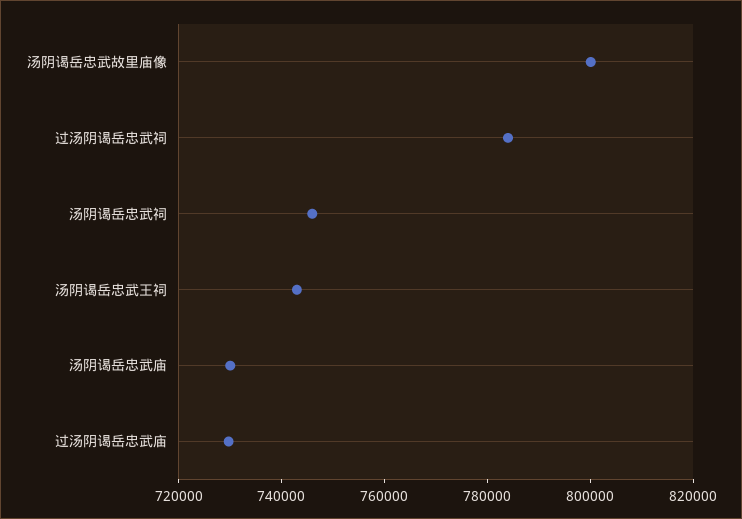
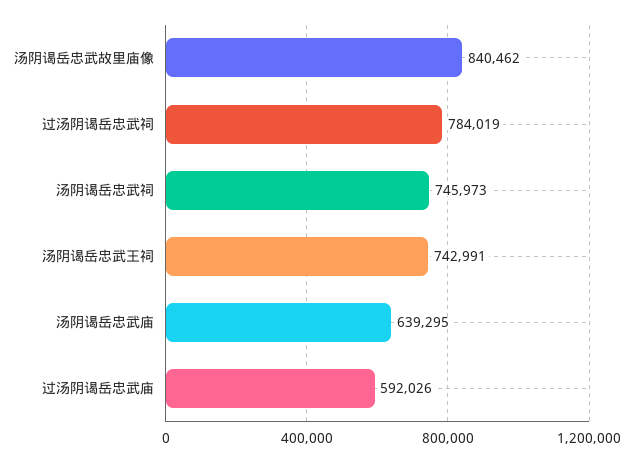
  {
-   "汤阴谒岳忠武故里庙像": 800000,
+   "汤阴谒岳忠武故里庙像": 840462,
    "过汤阴谒岳忠武祠": 784019,
    "汤阴谒岳忠武祠": 745973,
    "汤阴谒岳忠武王祠": 742991,
-   "汤阴谒岳忠武庙": 730000,
+   "汤阴谒岳忠武庙": 639295,
-   "过汤阴谒岳忠武庙": 730000
+   "过汤阴谒岳忠武庙": 592026
  }

